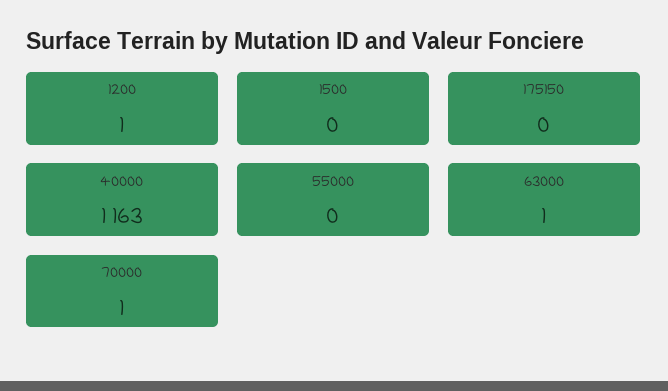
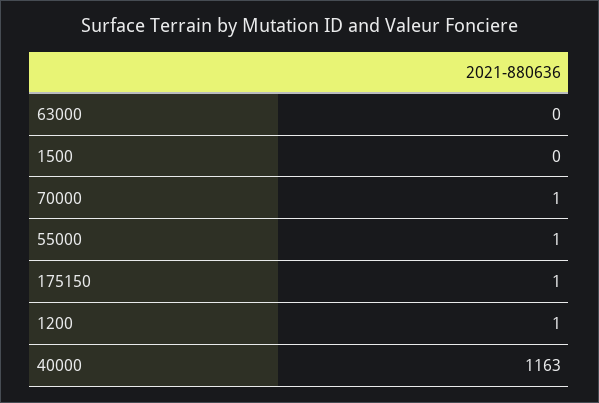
  {
    "1200": 1,
    "1500": 0,
-   "175150": 0,
+   "175150": 1,
    "40000": 1163,
-   "55000": 0,
+   "55000": 1,
-   "63000": 1,
+   "63000": 0,
    "70000": 1
  }

